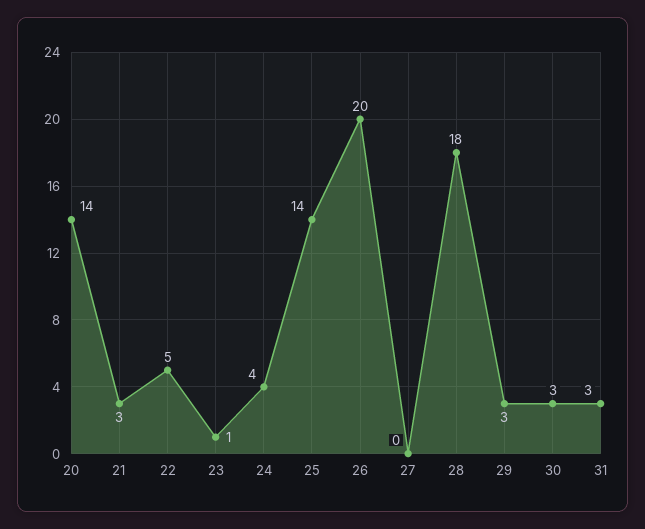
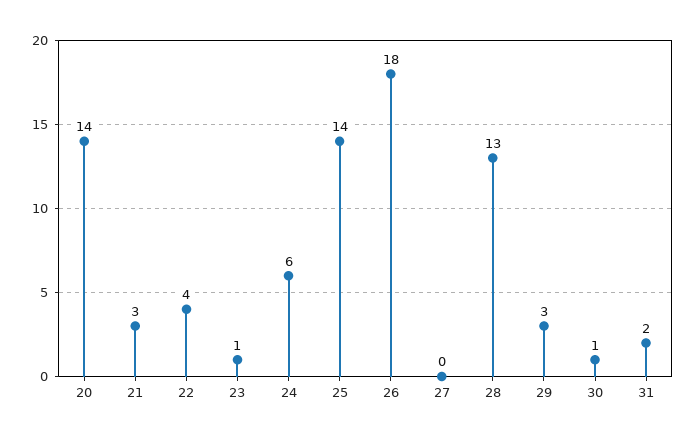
  {
    "20": 14,
    "21": 3,
-   "22": 5,
+   "22": 4,
    "23": 1,
-   "24": 4,
+   "24": 6,
    "25": 14,
-   "26": 20,
+   "26": 18,
    "27": 0,
-   "28": 18,
+   "28": 13,
    "29": 3,
-   "30": 3,
+   "30": 1,
-   "31": 3
+   "31": 2
  }

